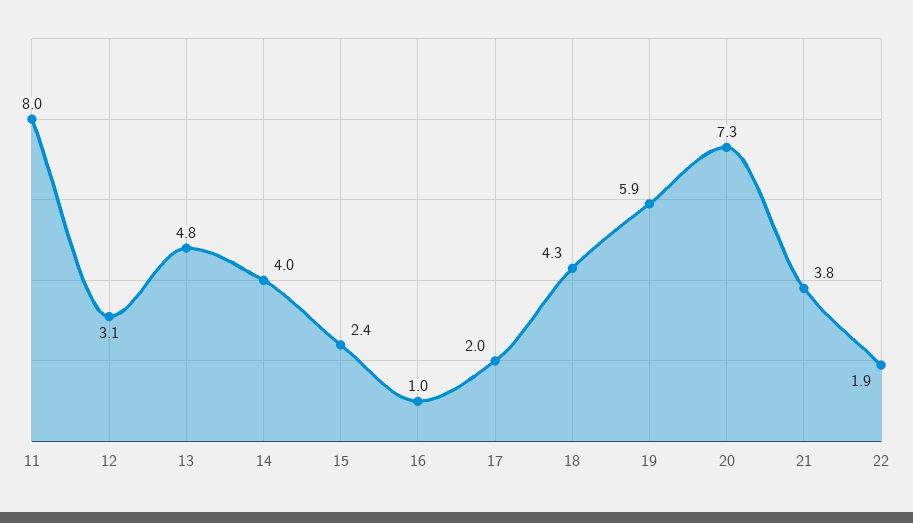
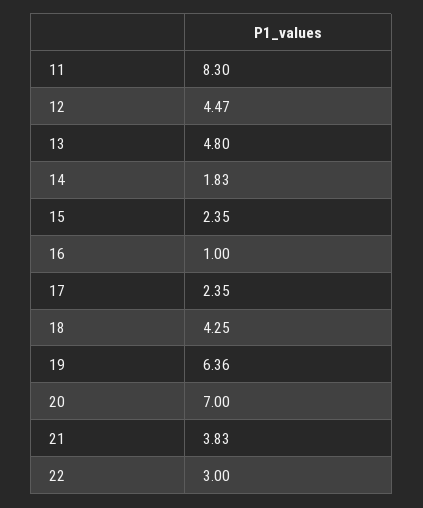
  {
-   "11": 8,
+   "11": 8.3,
-   "12": 3.1,
+   "12": 4.47,
    "13": 4.8,
-   "14": 4,
+   "14": 1.83,
    "15": 2.35,
    "16": 1,
-   "17": 2,
+   "17": 2.35,
    "18": 4.25,
-   "19": 5.9,
+   "19": 6.36,
-   "20": 7.3,
+   "20": 7,
    "21": 3.83,
-   "22": 1.9
+   "22": 3
  }

